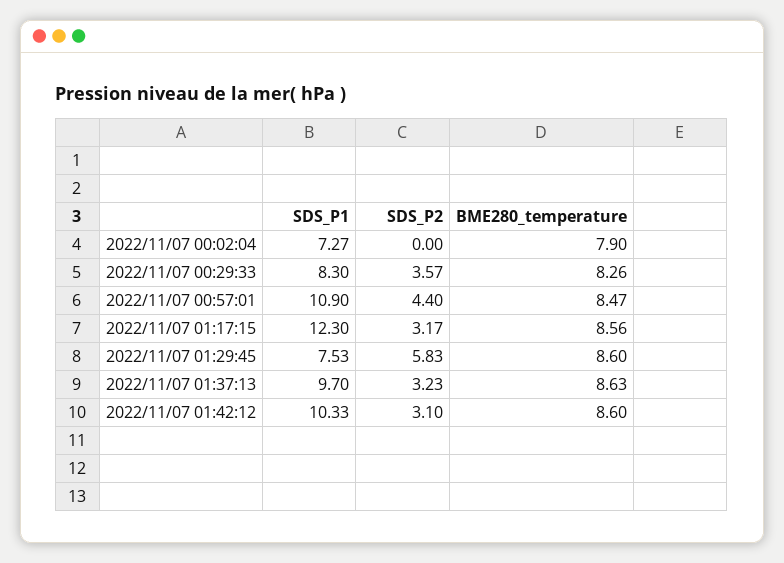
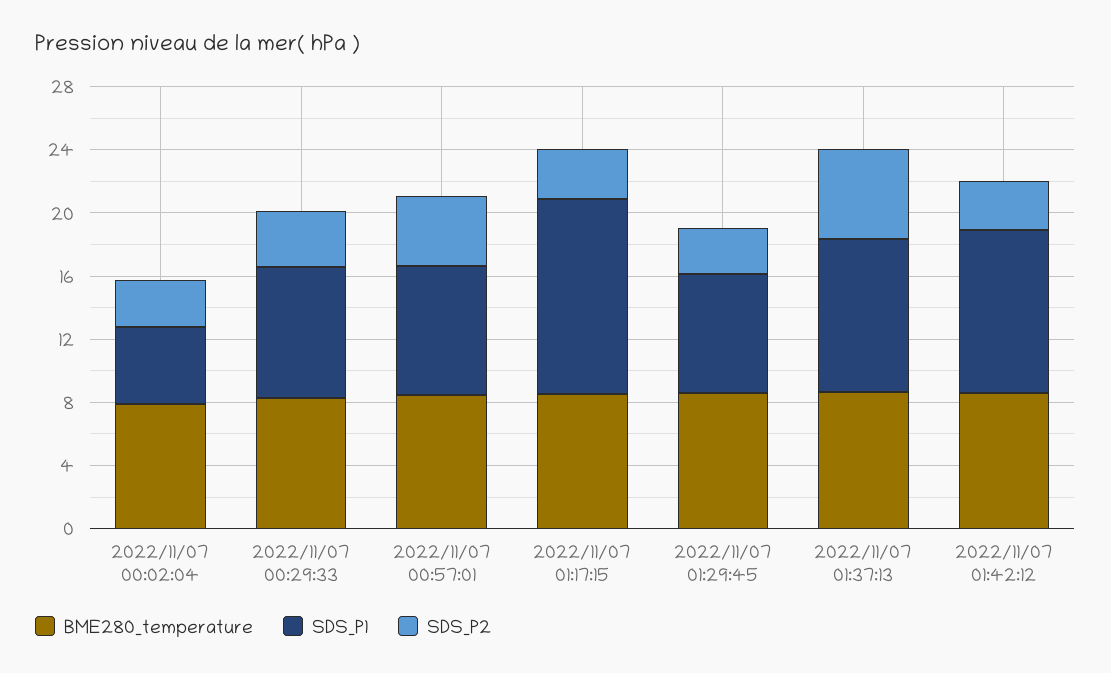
  {
    "SDS_P1": {
-     "2022/11/07 00:02:04": 7.27,
+     "2022/11/07 00:02:04": 5,
      "2022/11/07 00:29:33": 8.3,
-     "2022/11/07 00:57:01": 10.9,
+     "2022/11/07 00:57:01": 8,
      "2022/11/07 01:17:15": 12.3,
      "2022/11/07 01:29:45": 7.53,
      "2022/11/07 01:37:13": 9.7,
      "2022/11/07 01:42:12": 10.33
    },
    "SDS_P2": {
-     "2022/11/07 00:02:04": 0,
+     "2022/11/07 00:02:04": 3,
      "2022/11/07 00:29:33": 3.57,
      "2022/11/07 00:57:01": 4.4,
      "2022/11/07 01:17:15": 3.17,
-     "2022/11/07 01:29:45": 5.83,
+     "2022/11/07 01:29:45": 3,
-     "2022/11/07 01:37:13": 3.23,
+     "2022/11/07 01:37:13": 6,
      "2022/11/07 01:42:12": 3.1
    },
    "BME280_temperature": {
      "2022/11/07 00:02:04": 7.9,
      "2022/11/07 00:29:33": 8.26,
      "2022/11/07 00:57:01": 8.47,
      "2022/11/07 01:17:15": 8.56,
      "2022/11/07 01:29:45": 8.6,
      "2022/11/07 01:37:13": 8.63,
      "2022/11/07 01:42:12": 8.6
    }
  }

